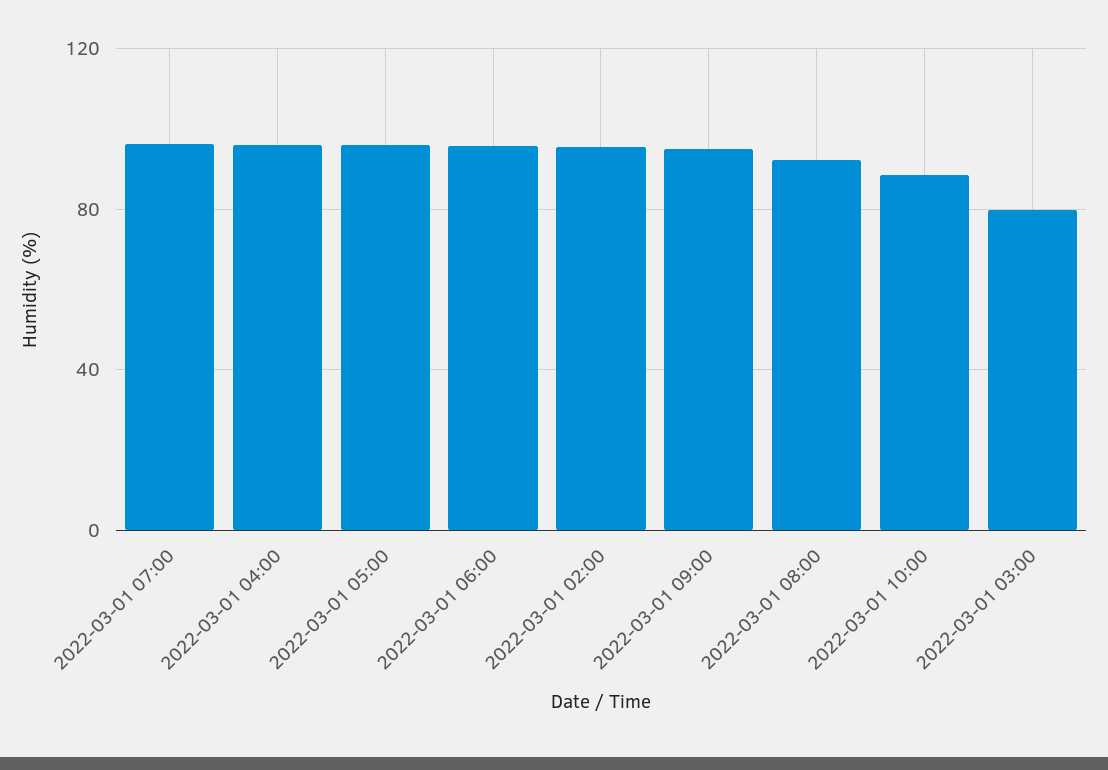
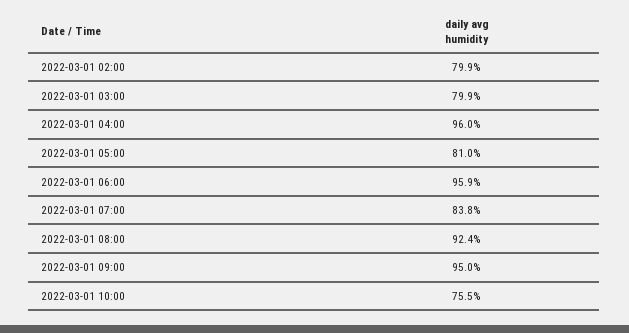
  {
-   "2022-03-01 07:00": 95,
+   "2022-03-01 07:00": 83.8,
    "2022-03-01 04:00": 96,
-   "2022-03-01 05:00": 95,
+   "2022-03-01 05:00": 81,
    "2022-03-01 06:00": 95.9,
-   "2022-03-01 02:00": 95,
+   "2022-03-01 02:00": 79.9,
    "2022-03-01 09:00": 95,
    "2022-03-01 08:00": 92.4,
-   "2022-03-01 10:00": 90,
+   "2022-03-01 10:00": 75.5,
    "2022-03-01 03:00": 79.9
  }

